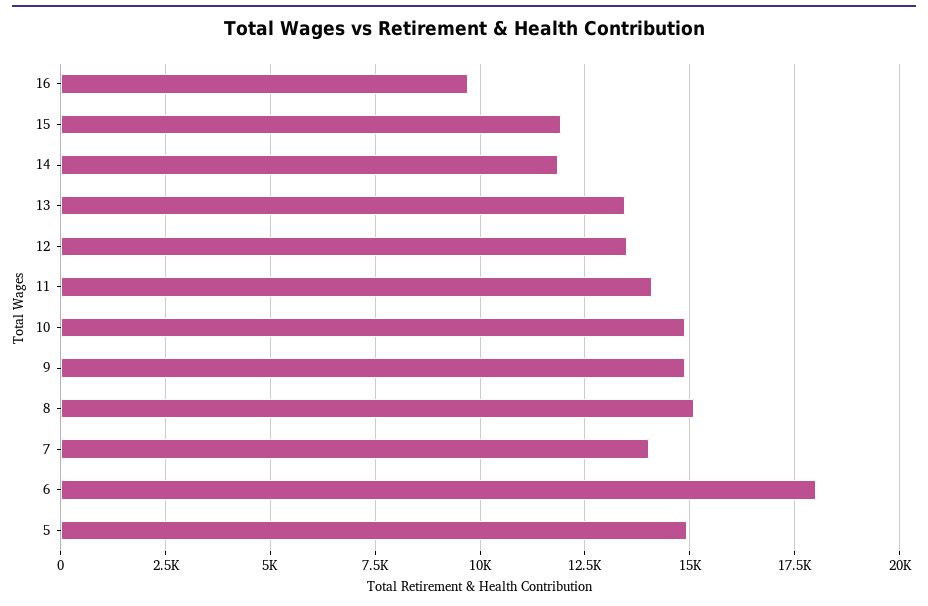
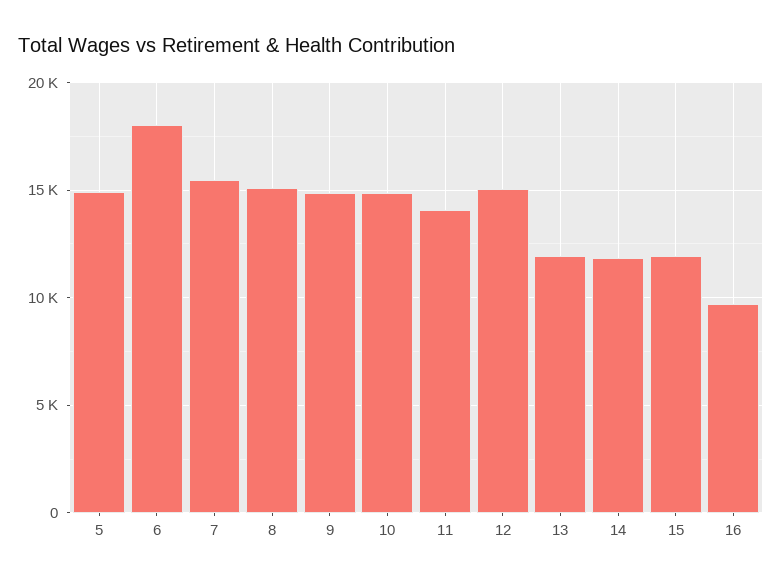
  {
    "16": 9750,
    "15": 12000,
    "14": 11750,
-   "13": 13500,
+   "13": 12000,
-   "12": 13500,
+   "12": 15000,
    "11": 14000,
    "10": 14750,
    "9": 14750,
    "8": 15000,
-   "7": 14000,
+   "7": 15500,
    "6": 18000,
    "5": 15000
  }

